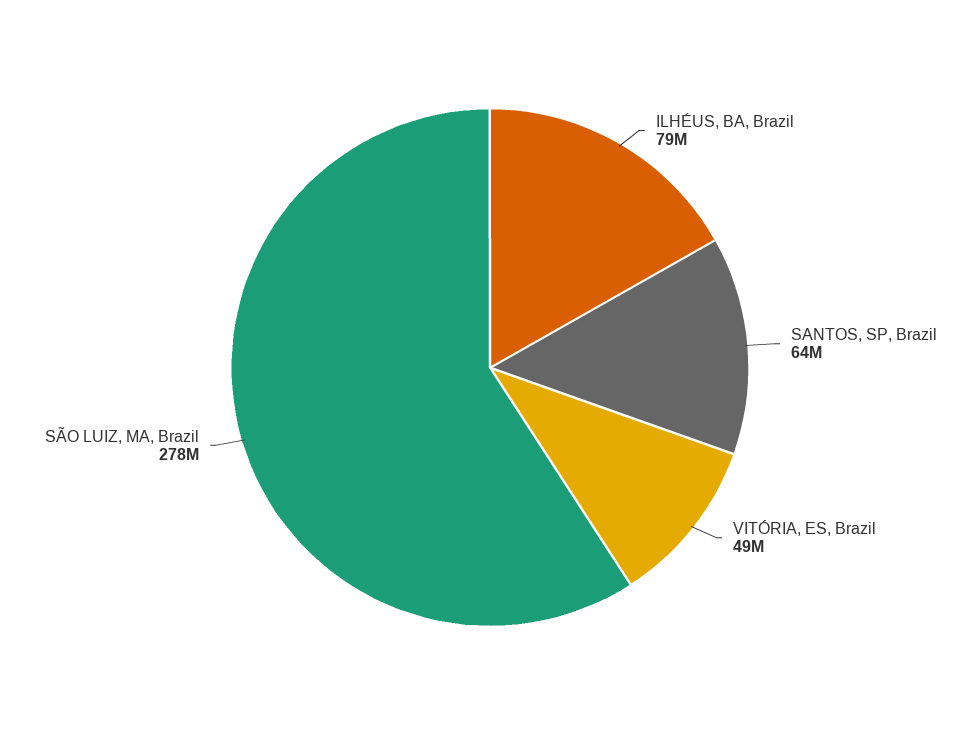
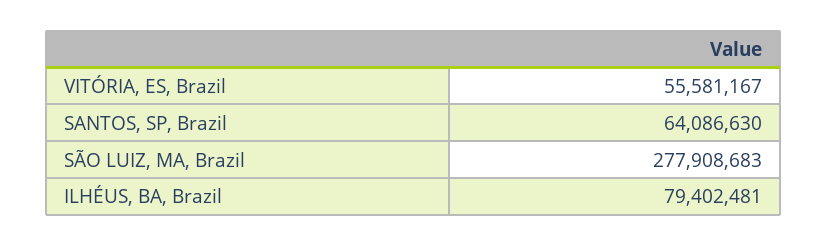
  {
    "ILHÉUS, BA, Brazil": 79402481,
    "SANTOS, SP, Brazil": 64086630,
-   "VITÓRIA, ES, Brazil": 49000000,
+   "VITÓRIA, ES, Brazil": 55581167,
    "SÃO LUIZ, MA, Brazil": 277908683
  }

